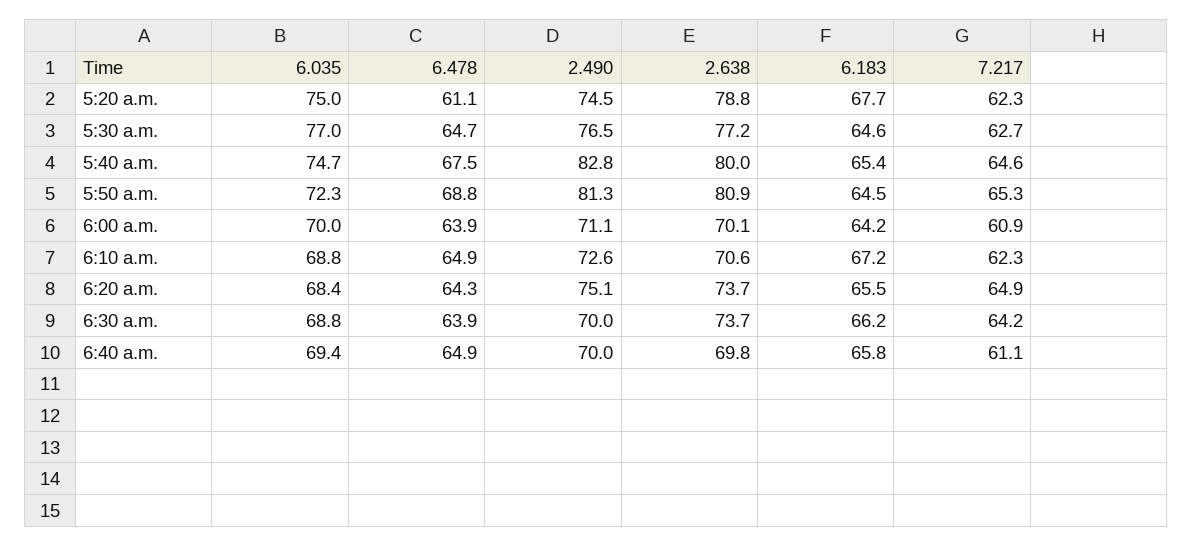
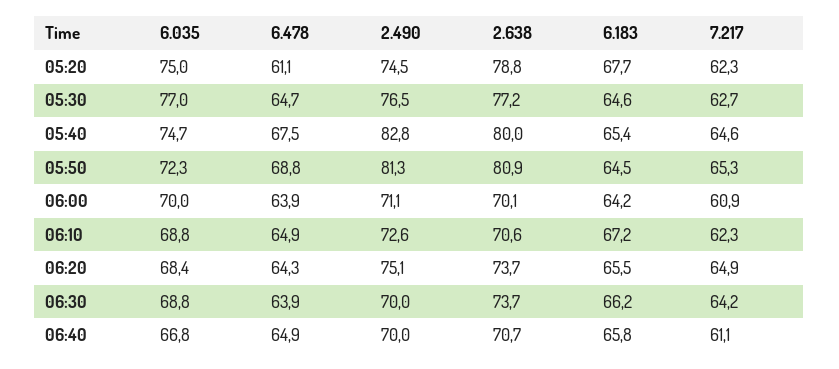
  {
    "6.035": {
      "5:20 a.m.": 75,
      "5:30 a.m.": 77,
      "5:40 a.m.": 74.7,
      "5:50 a.m.": 72.3,
      "6:00 a.m.": 70,
      "6:10 a.m.": 68.8,
      "6:20 a.m.": 68.4,
      "6:30 a.m.": 68.8,
-     "6:40 a.m.": 69.4
+     "6:40 a.m.": 66.8
    },
    "6.478": {
      "5:20 a.m.": 61.1,
      "5:30 a.m.": 64.7,
      "5:40 a.m.": 67.5,
      "5:50 a.m.": 68.8,
      "6:00 a.m.": 63.9,
      "6:10 a.m.": 64.9,
      "6:20 a.m.": 64.3,
      "6:30 a.m.": 63.9,
      "6:40 a.m.": 64.9
    },
    "2.490": {
      "5:20 a.m.": 74.5,
      "5:30 a.m.": 76.5,
      "5:40 a.m.": 82.8,
      "5:50 a.m.": 81.3,
      "6:00 a.m.": 71.1,
      "6:10 a.m.": 72.6,
      "6:20 a.m.": 75.1,
      "6:30 a.m.": 70,
      "6:40 a.m.": 70
    },
    "2.638": {
      "5:20 a.m.": 78.8,
      "5:30 a.m.": 77.2,
      "5:40 a.m.": 80,
      "5:50 a.m.": 80.9,
      "6:00 a.m.": 70.1,
      "6:10 a.m.": 70.6,
      "6:20 a.m.": 73.7,
      "6:30 a.m.": 73.7,
-     "6:40 a.m.": 69.8
+     "6:40 a.m.": 70.7
    },
    "6.183": {
      "5:20 a.m.": 67.7,
      "5:30 a.m.": 64.6,
      "5:40 a.m.": 65.4,
      "5:50 a.m.": 64.5,
      "6:00 a.m.": 64.2,
      "6:10 a.m.": 67.2,
      "6:20 a.m.": 65.5,
      "6:30 a.m.": 66.2,
      "6:40 a.m.": 65.8
    },
    "7.217": {
      "5:20 a.m.": 62.3,
      "5:30 a.m.": 62.7,
      "5:40 a.m.": 64.6,
      "5:50 a.m.": 65.3,
      "6:00 a.m.": 60.9,
      "6:10 a.m.": 62.3,
      "6:20 a.m.": 64.9,
      "6:30 a.m.": 64.2,
      "6:40 a.m.": 61.1
    }
  }

